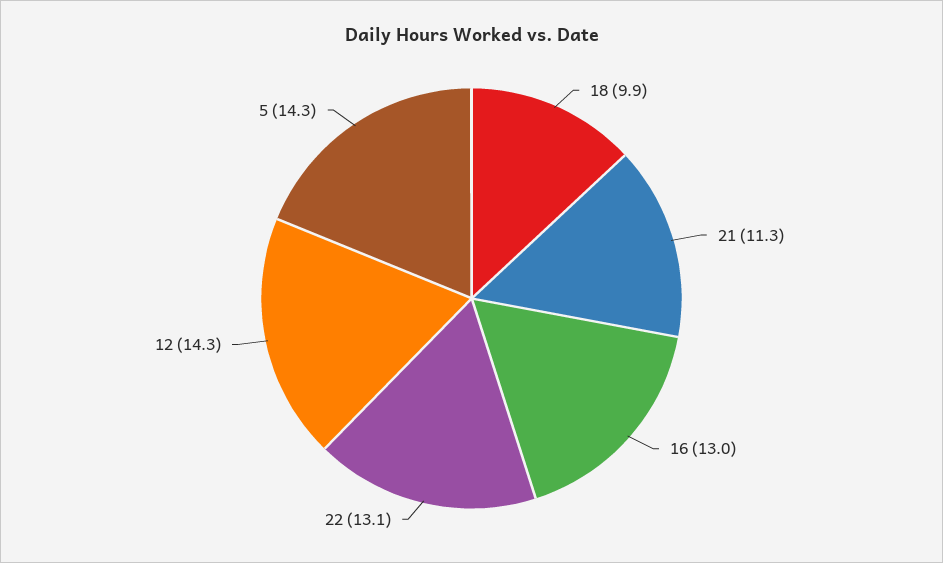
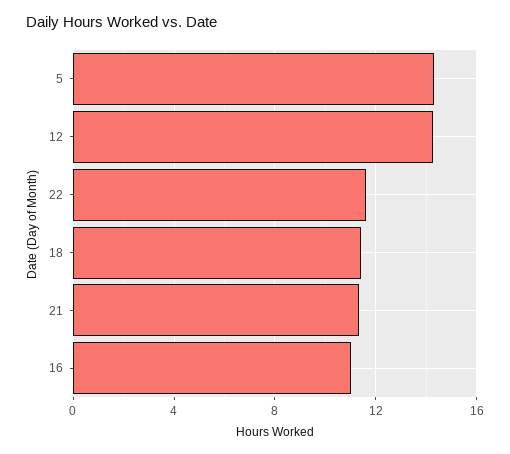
  {
-   "18": 9.9,
+   "18": 11.5,
    "21": 11.3,
-   "16": 13,
+   "16": 11,
-   "22": 13.1,
+   "22": 11.5,
    "12": 14.3,
    "5": 14.3
  }

